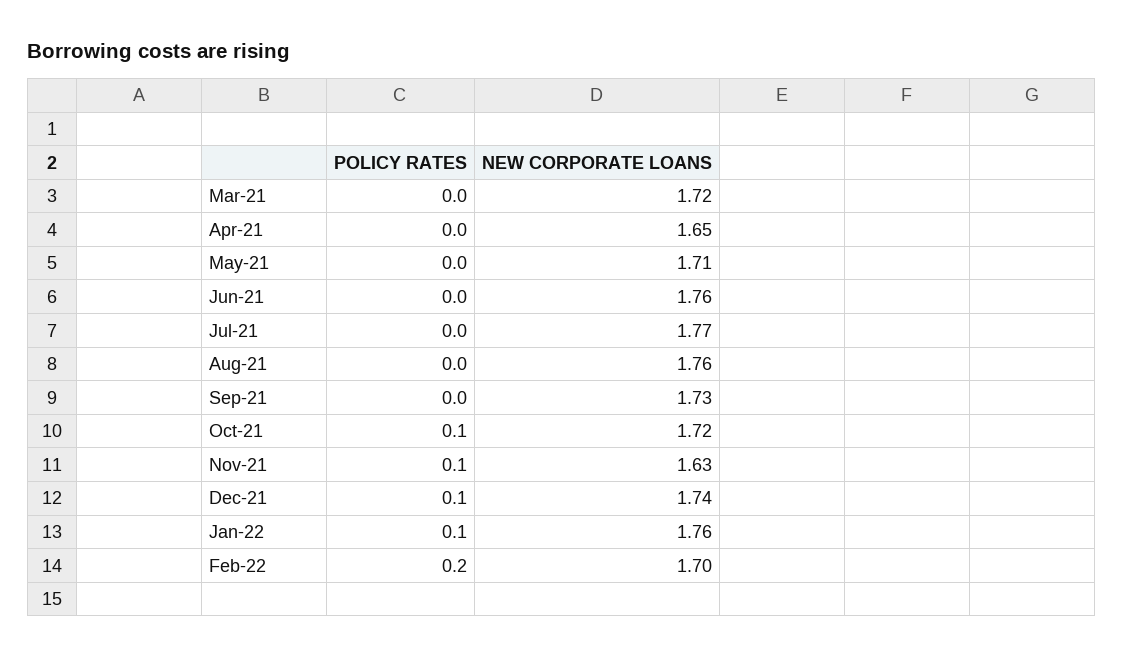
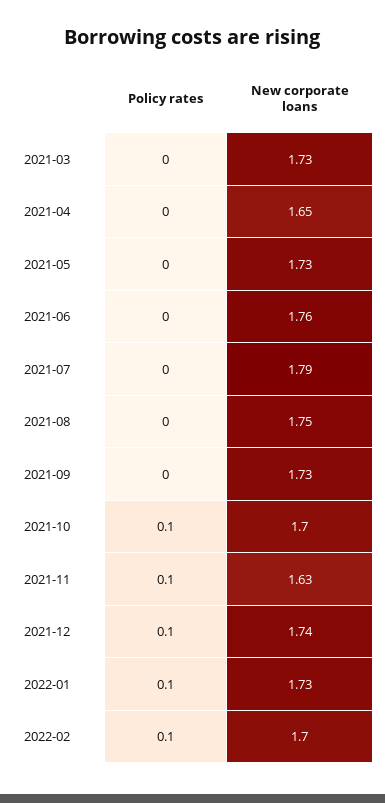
  {
    "POLICY RATES": {
      "Mar-21": 0,
      "Apr-21": 0,
      "May-21": 0,
      "Jun-21": 0,
      "Jul-21": 0,
      "Aug-21": 0,
      "Sep-21": 0,
      "Oct-21": 0.1,
      "Nov-21": 0.1,
      "Dec-21": 0.1,
      "Jan-22": 0.1,
-     "Feb-22": 0.2
+     "Feb-22": 0.1
    },
    "NEW CORPORATE LOANS": {
-     "Mar-21": 1.72,
+     "Mar-21": 1.73,
      "Apr-21": 1.65,
-     "May-21": 1.71,
+     "May-21": 1.73,
      "Jun-21": 1.76,
-     "Jul-21": 1.77,
+     "Jul-21": 1.79,
-     "Aug-21": 1.76,
+     "Aug-21": 1.75,
      "Sep-21": 1.73,
-     "Oct-21": 1.72,
+     "Oct-21": 1.7,
      "Nov-21": 1.63,
      "Dec-21": 1.74,
-     "Jan-22": 1.76,
+     "Jan-22": 1.73,
      "Feb-22": 1.7
    }
  }

